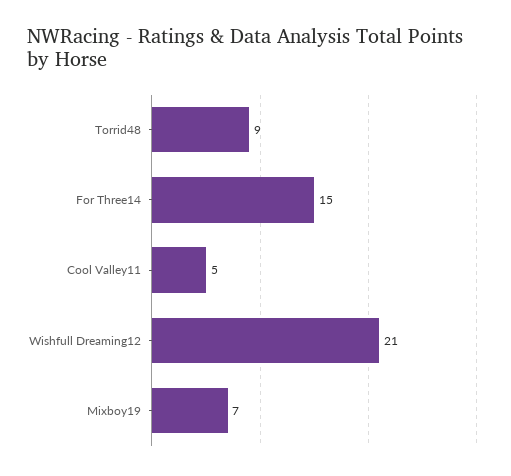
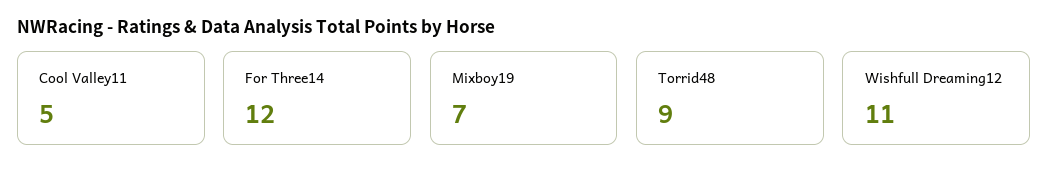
  {
    "Torrid48": 9,
-   "For Three14": 15,
+   "For Three14": 12,
    "Cool Valley11": 5,
-   "Wishfull Dreaming12": 21,
+   "Wishfull Dreaming12": 11,
    "Mixboy19": 7
  }

